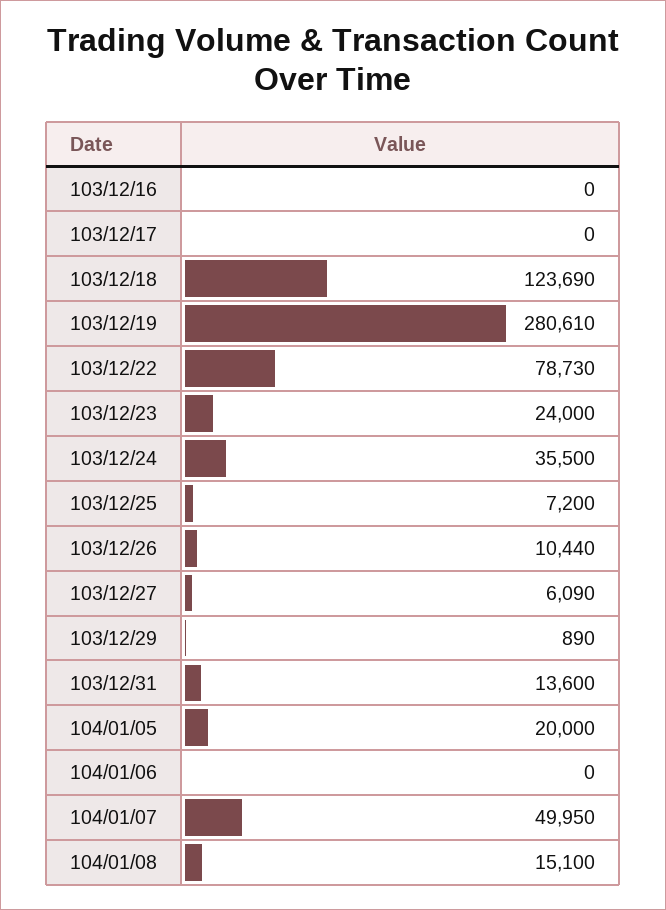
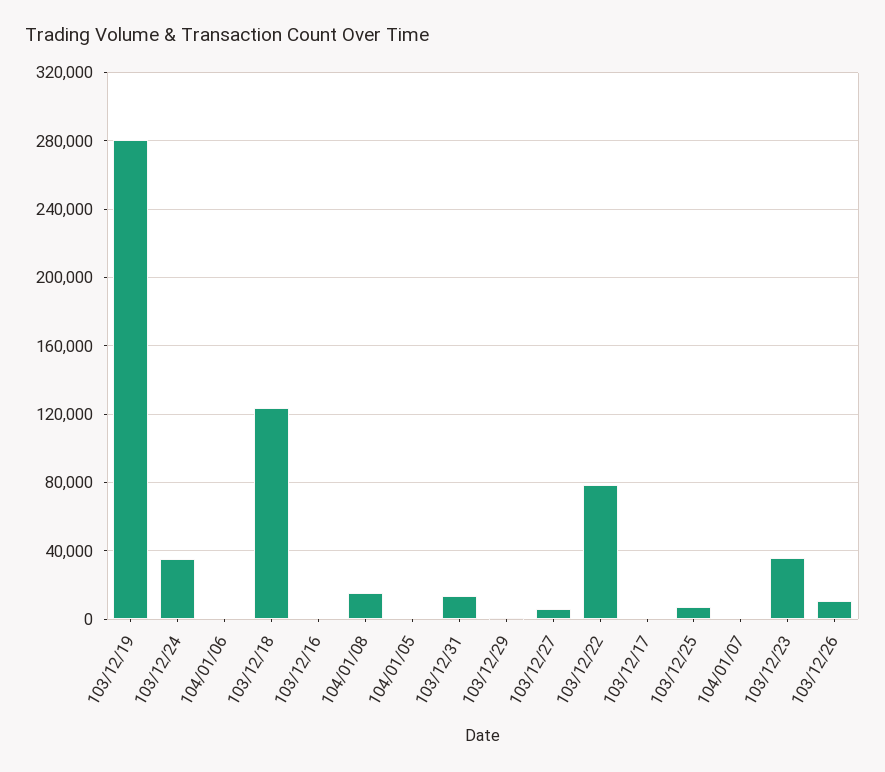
  {
    "103/12/16": 0,
    "103/12/17": 0,
    "103/12/18": 123690,
    "103/12/19": 280610,
    "103/12/22": 78730,
-   "103/12/23": 24000,
+   "103/12/23": 35000,
    "103/12/24": 35500,
    "103/12/25": 7200,
    "103/12/26": 10440,
    "103/12/27": 6090,
    "103/12/29": 890,
    "103/12/31": 13600,
-   "104/01/05": 20000,
+   "104/01/05": 0,
    "104/01/06": 0,
-   "104/01/07": 49950,
+   "104/01/07": 0,
    "104/01/08": 15100
  }

